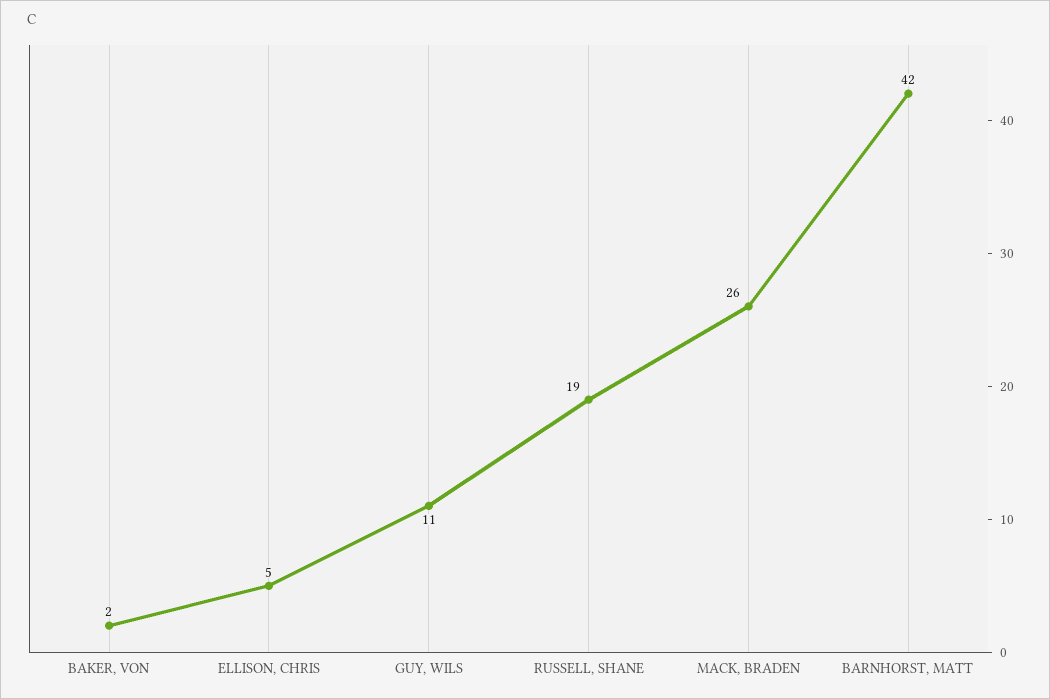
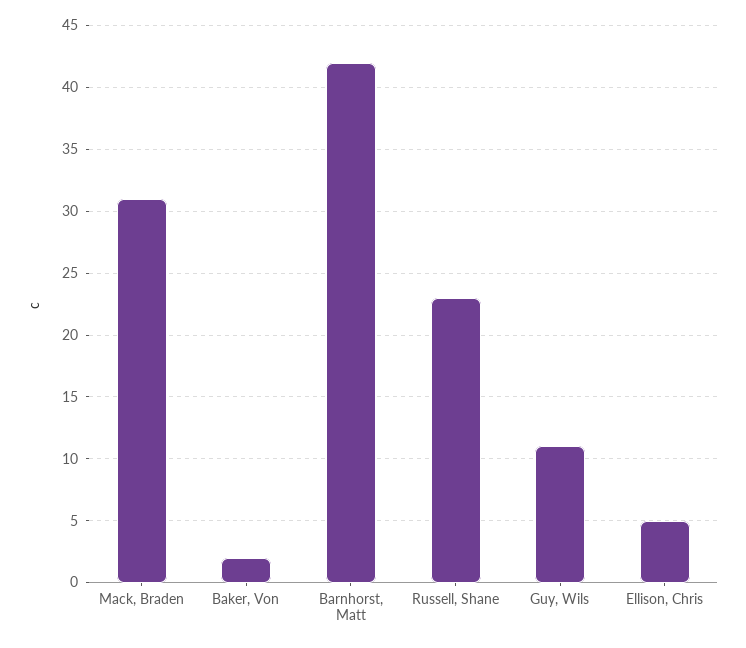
  {
    "BAKER, VON": 2,
    "ELLISON, CHRIS": 5,
    "GUY, WILS": 11,
-   "RUSSELL, SHANE": 19,
+   "RUSSELL, SHANE": 23,
-   "MACK, BRADEN": 26,
+   "MACK, BRADEN": 31,
    "BARNHORST, MATT": 42
  }

